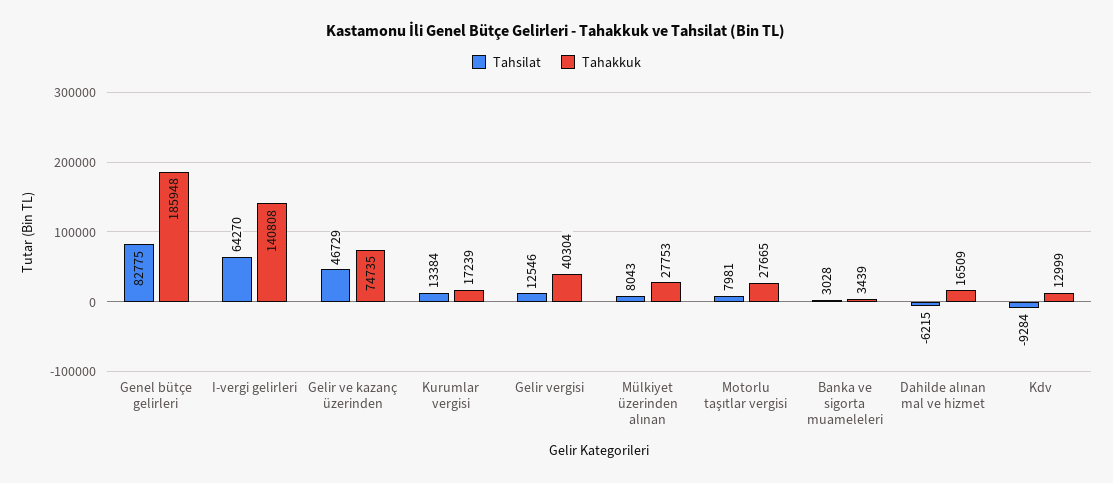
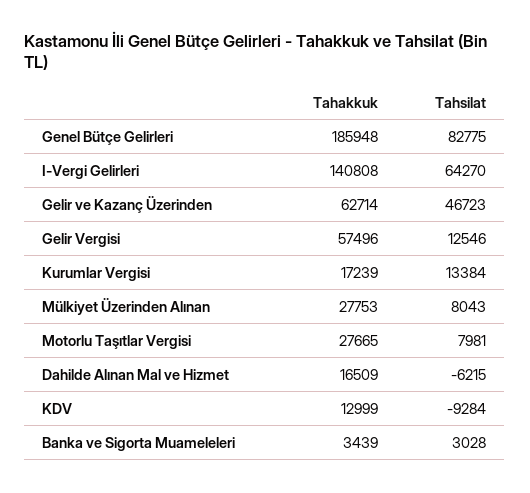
  {
    "Tahsilat": {
      "Genel bütçe gelirleri": 82775,
      "I-vergi gelirleri": 64270,
-     "Gelir ve kazanç üzerinden": 46729,
+     "Gelir ve kazanç üzerinden": 46723,
      "Kurumlar vergisi": 13384,
      "Gelir vergisi": 12546,
      "Mülkiyet üzerinden alınan": 8043,
      "Motorlu taşıtlar vergisi": 7981,
      "Banka ve sigorta muameleleri": 3028,
      "Dahilde alınan mal ve hizmet": -6215,
      "Kdv": -9284
    },
    "Tahakkuk": {
      "Genel bütçe gelirleri": 185948,
      "I-vergi gelirleri": 140808,
-     "Gelir ve kazanç üzerinden": 74735,
+     "Gelir ve kazanç üzerinden": 62714,
      "Kurumlar vergisi": 17239,
-     "Gelir vergisi": 40304,
+     "Gelir vergisi": 57496,
      "Mülkiyet üzerinden alınan": 27753,
      "Motorlu taşıtlar vergisi": 27665,
      "Banka ve sigorta muameleleri": 3439,
      "Dahilde alınan mal ve hizmet": 16509,
      "Kdv": 12999
    }
  }

